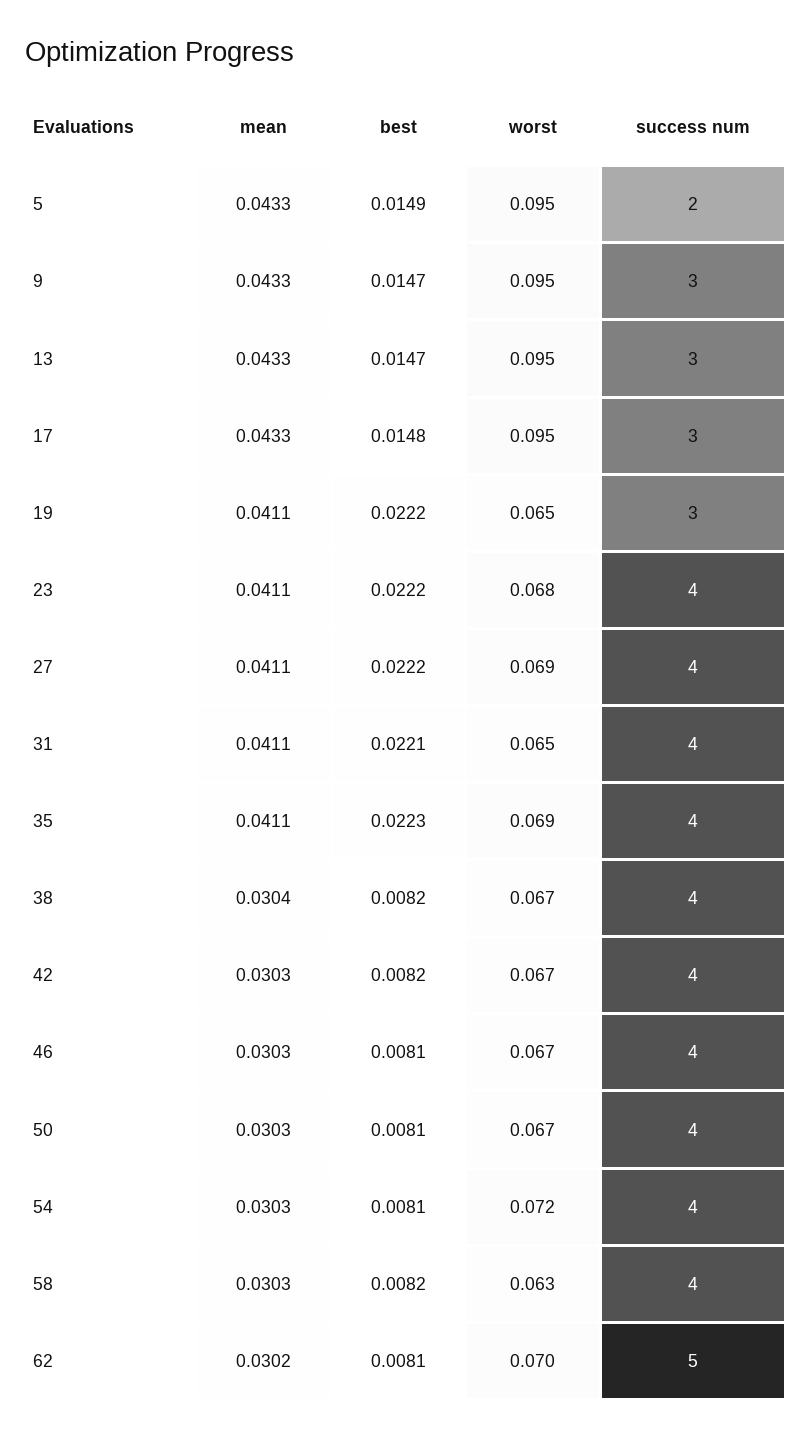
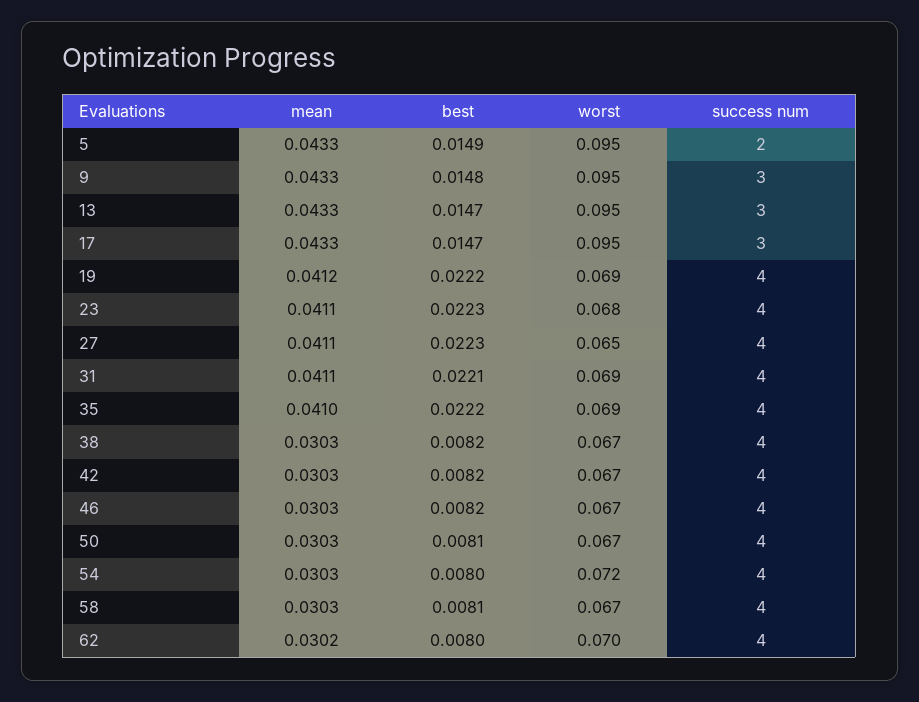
  {
    "mean": {
      "5": 0.0433,
      "9": 0.0433,
      "13": 0.0433,
      "17": 0.0433,
-     "19": 0.0411,
+     "19": 0.0412,
      "23": 0.0411,
      "27": 0.0411,
      "31": 0.0411,
-     "35": 0.0411,
+     "35": 0.041,
-     "38": 0.0304,
+     "38": 0.0303,
      "42": 0.0303,
      "46": 0.0303,
      "50": 0.0303,
      "54": 0.0303,
      "58": 0.0303,
      "62": 0.0302
    },
    "best": {
      "5": 0.0149,
-     "9": 0.0147,
+     "9": 0.0148,
      "13": 0.0147,
-     "17": 0.0148,
+     "17": 0.0147,
      "19": 0.0222,
-     "23": 0.0222,
+     "23": 0.0223,
-     "27": 0.0222,
+     "27": 0.0223,
      "31": 0.0221,
-     "35": 0.0223,
+     "35": 0.0222,
      "38": 0.0082,
      "42": 0.0082,
-     "46": 0.0081,
+     "46": 0.0082,
      "50": 0.0081,
-     "54": 0.0081,
+     "54": 0.008,
-     "58": 0.0082,
+     "58": 0.0081,
-     "62": 0.0081
+     "62": 0.008
    },
    "worst": {
      "5": 0.095,
      "9": 0.095,
      "13": 0.095,
      "17": 0.095,
-     "19": 0.065,
+     "19": 0.069,
      "23": 0.068,
-     "27": 0.069,
+     "27": 0.065,
-     "31": 0.065,
+     "31": 0.069,
      "35": 0.069,
      "38": 0.067,
      "42": 0.067,
      "46": 0.067,
      "50": 0.067,
      "54": 0.072,
-     "58": 0.063,
+     "58": 0.067,
      "62": 0.07
    },
    "success num": {
      "5": 2,
      "9": 3,
      "13": 3,
      "17": 3,
-     "19": 3,
+     "19": 4,
      "23": 4,
      "27": 4,
      "31": 4,
      "35": 4,
      "38": 4,
      "42": 4,
      "46": 4,
      "50": 4,
      "54": 4,
      "58": 4,
-     "62": 5
+     "62": 4
    }
  }

